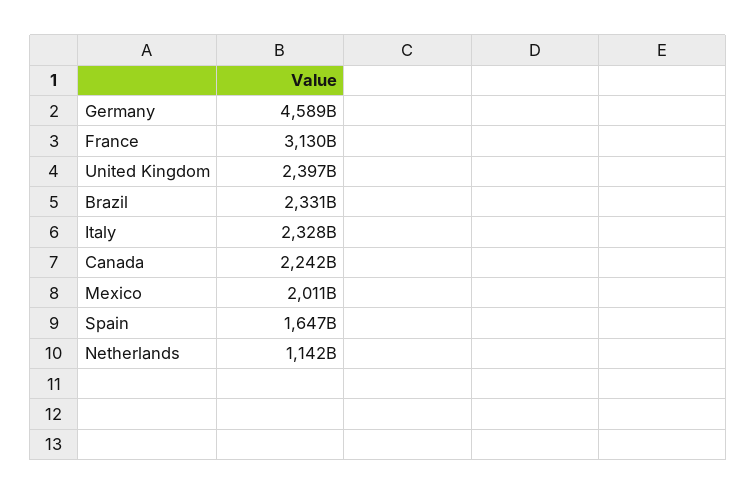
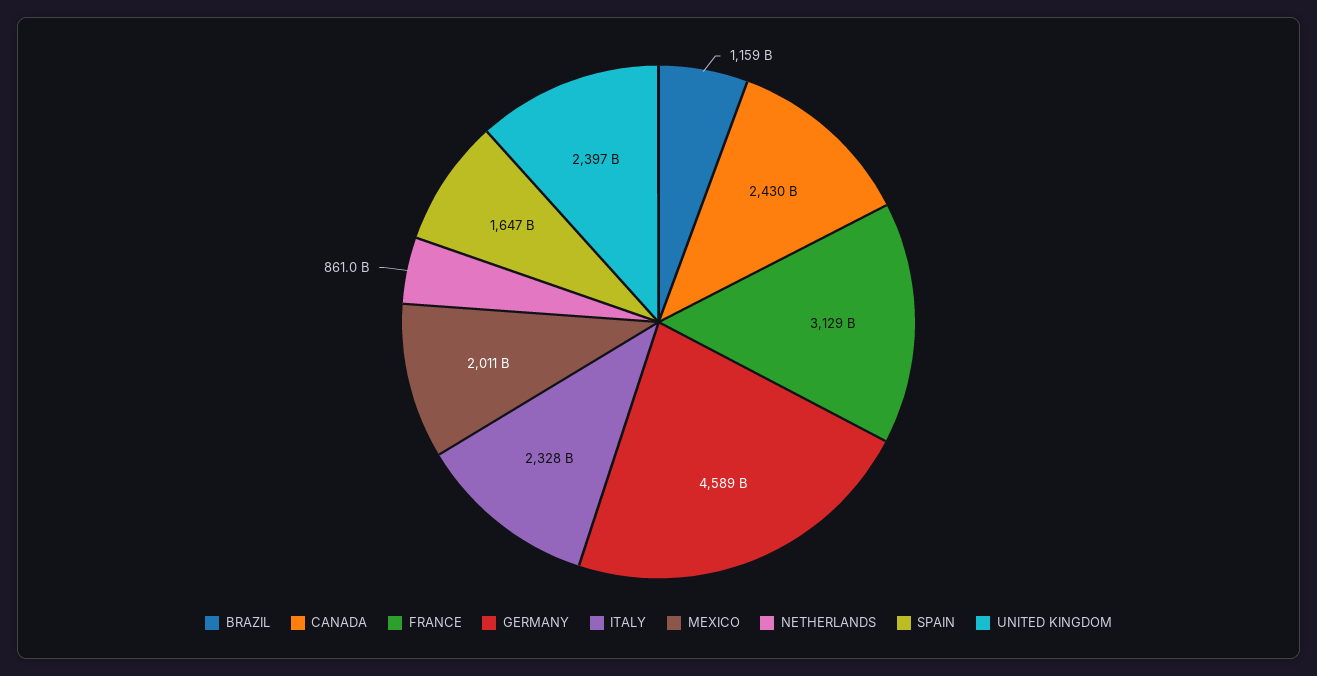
  {
    "Germany": 4589000000000,
-   "France": 3130000000000,
+   "France": 3129000000000,
    "United Kingdom": 2397000000000,
-   "Brazil": 2331000000000,
+   "Brazil": 1159000000000,
    "Italy": 2328000000000,
-   "Canada": 2242000000000,
+   "Canada": 2430000000000,
    "Mexico": 2011000000000,
    "Spain": 1647000000000,
-   "Netherlands": 1142000000000
+   "Netherlands": 861000000000
  }

